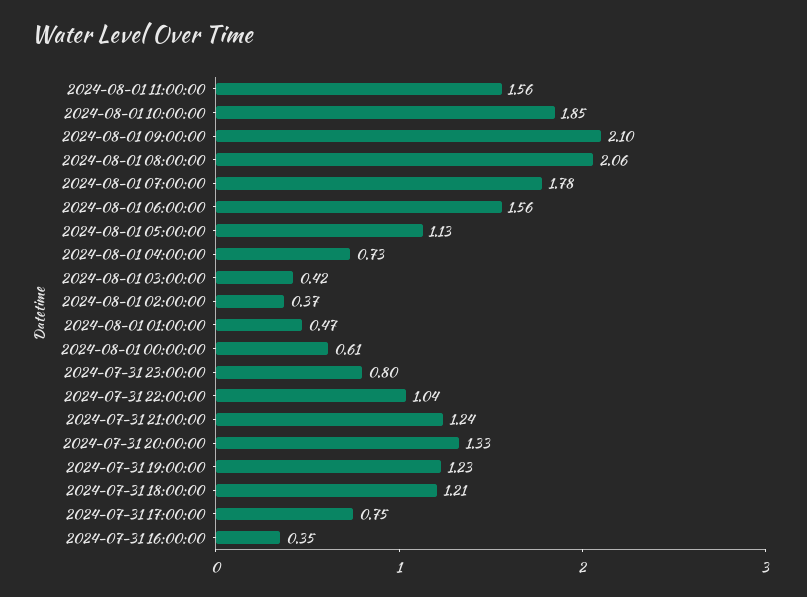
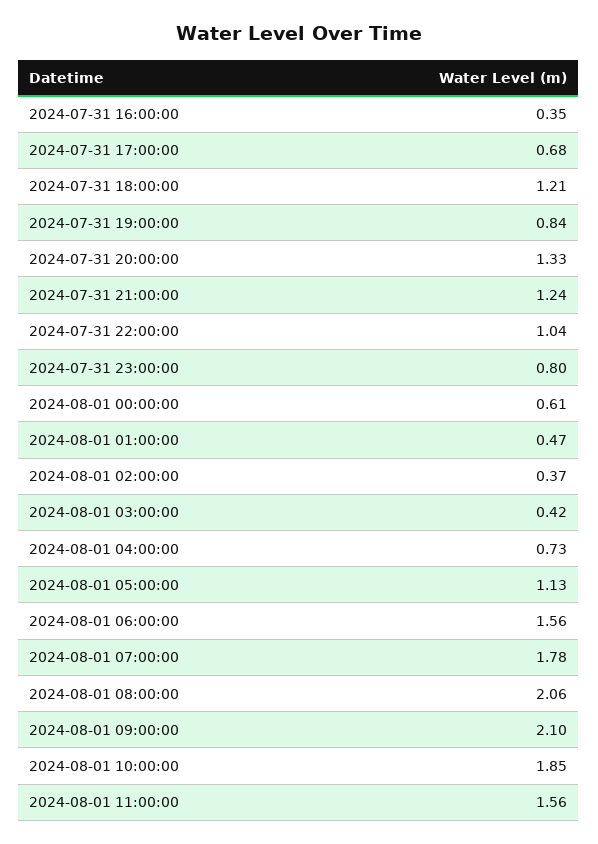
  {
    "2024-08-01 11:00:00": 1.56,
    "2024-08-01 10:00:00": 1.85,
    "2024-08-01 09:00:00": 2.1,
    "2024-08-01 08:00:00": 2.06,
    "2024-08-01 07:00:00": 1.78,
    "2024-08-01 06:00:00": 1.56,
    "2024-08-01 05:00:00": 1.13,
    "2024-08-01 04:00:00": 0.73,
    "2024-08-01 03:00:00": 0.42,
    "2024-08-01 02:00:00": 0.37,
    "2024-08-01 01:00:00": 0.47,
    "2024-08-01 00:00:00": 0.61,
    "2024-07-31 23:00:00": 0.8,
    "2024-07-31 22:00:00": 1.04,
    "2024-07-31 21:00:00": 1.24,
    "2024-07-31 20:00:00": 1.33,
-   "2024-07-31 19:00:00": 1.23,
+   "2024-07-31 19:00:00": 0.84,
    "2024-07-31 18:00:00": 1.21,
-   "2024-07-31 17:00:00": 0.75,
+   "2024-07-31 17:00:00": 0.68,
    "2024-07-31 16:00:00": 0.35
  }

